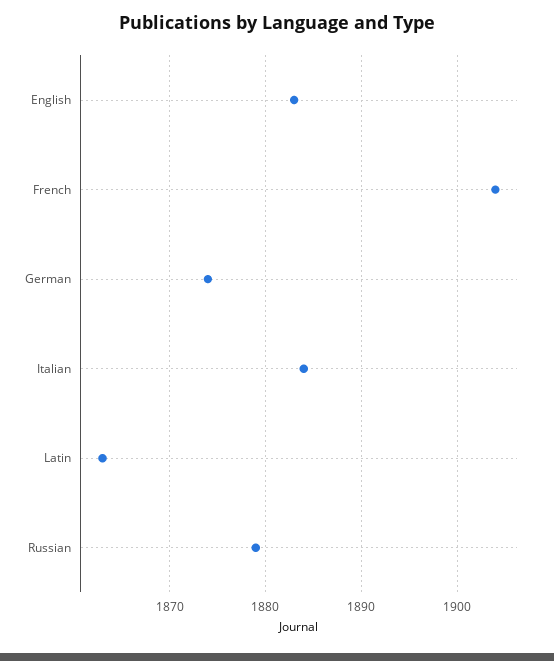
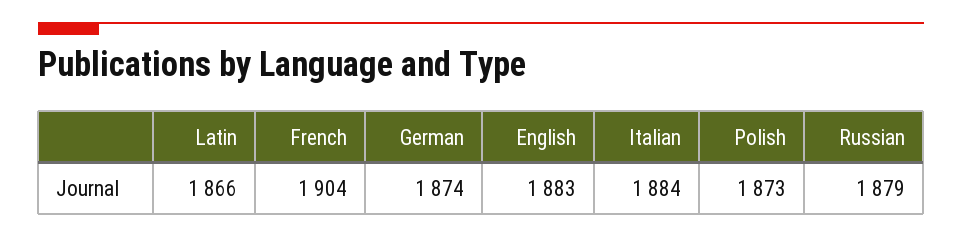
  {
    "English": 1883,
    "French": 1904,
    "German": 1874,
    "Italian": 1884,
-   "Latin": 1863,
+   "Latin": 1866,
-   "Russian": 1879
+   "Russian": 1879,
+   "Polish": 1873
  }

